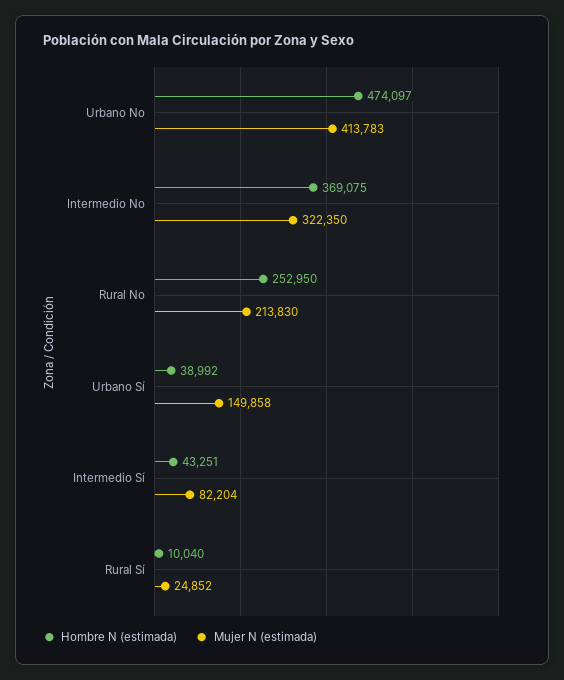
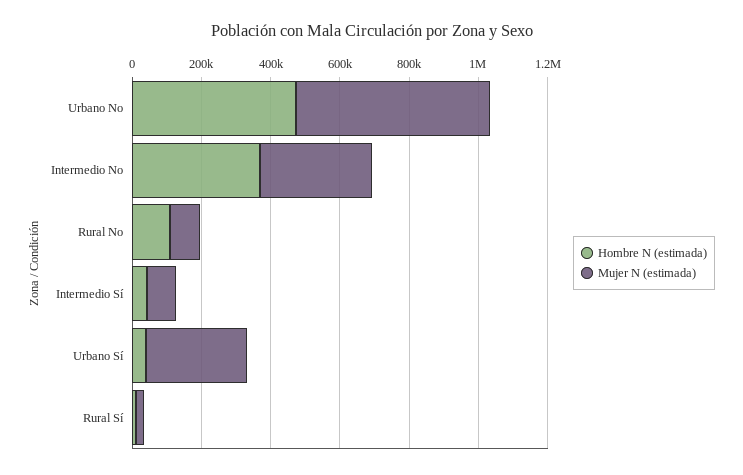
  {
    "Hombre N (estimada)": {
      "Urbano No": 474097,
      "Intermedio No": 369075,
-     "Rural No": 252950,
+     "Rural No": 100000,
      "Urbano Sí": 38992,
      "Intermedio Sí": 43251,
      "Rural Sí": 10040
    },
    "Mujer N (estimada)": {
-     "Urbano No": 413783,
+     "Urbano No": 550000,
      "Intermedio No": 322350,
-     "Rural No": 213830,
+     "Rural No": 100000,
-     "Urbano Sí": 149858,
+     "Urbano Sí": 300000,
      "Intermedio Sí": 82204,
      "Rural Sí": 24852
    }
  }

